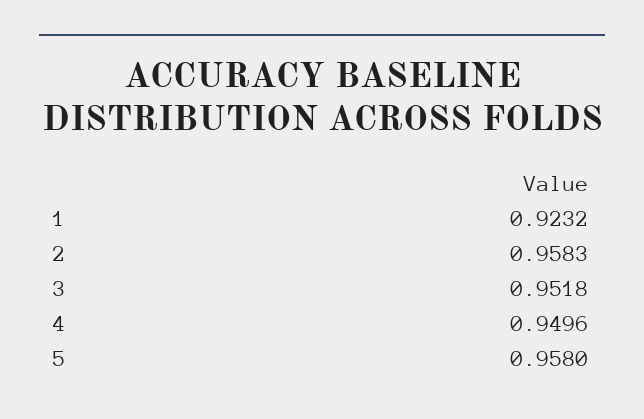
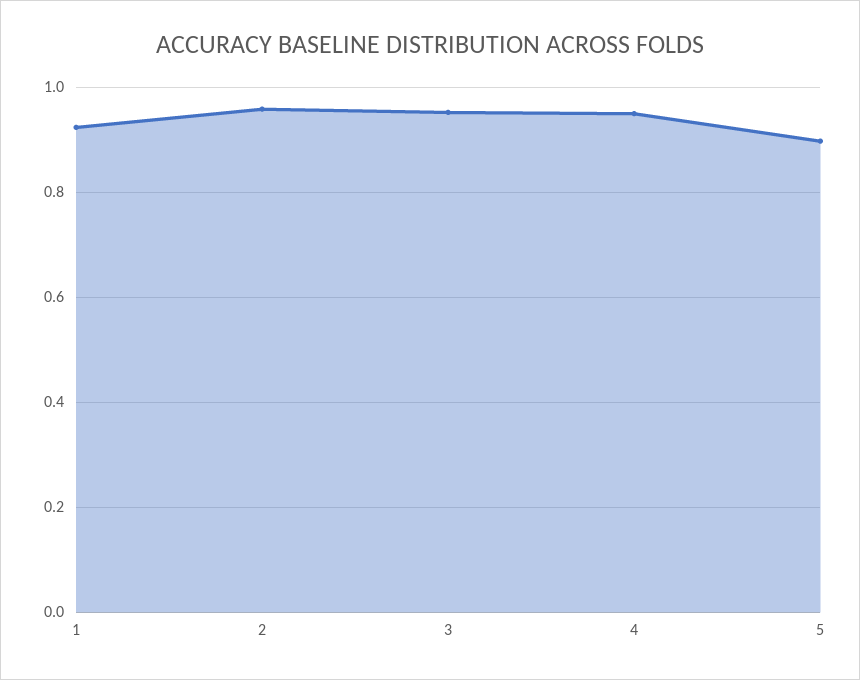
  {
    "1": 0.9232,
    "2": 0.9583,
    "3": 0.9518,
    "4": 0.9496,
-   "5": 0.958
+   "5": 0.9
  }

